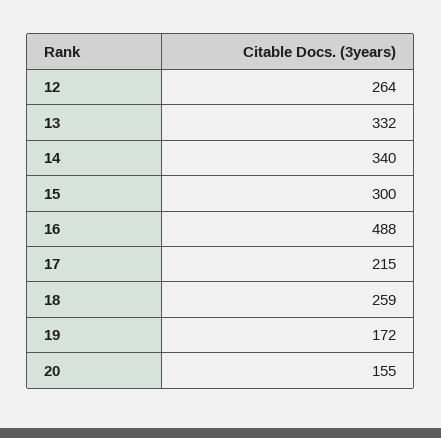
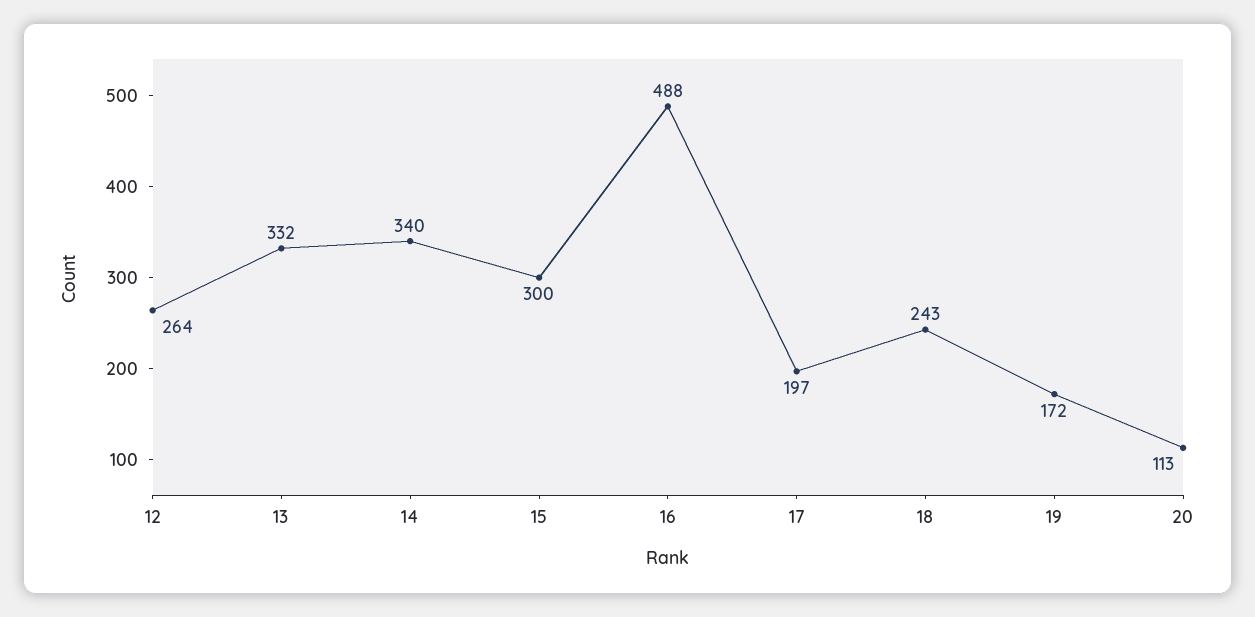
  {
    "12": 264,
    "13": 332,
    "14": 340,
    "15": 300,
    "16": 488,
-   "17": 215,
+   "17": 197,
-   "18": 259,
+   "18": 243,
    "19": 172,
-   "20": 155
+   "20": 113
  }

